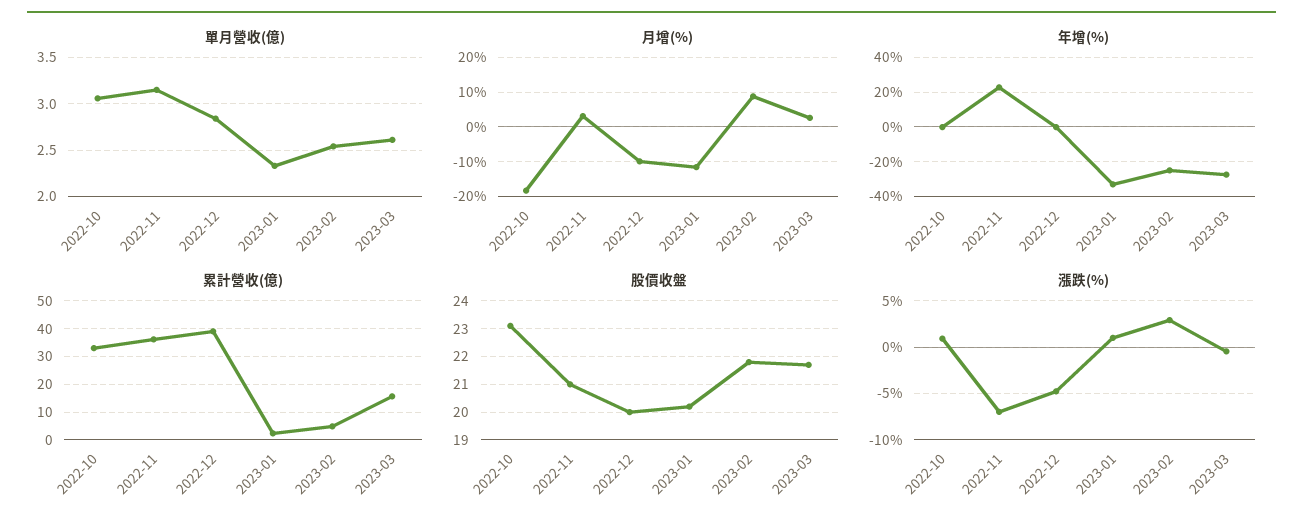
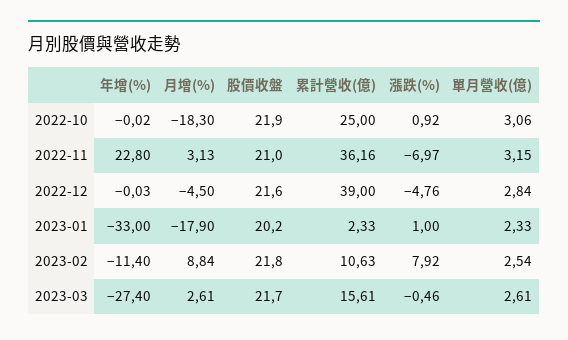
  {
    "單月營收(億)": {
      "2022-10": 3.06,
      "2022-11": 3.15,
      "2022-12": 2.84,
      "2023-01": 2.33,
      "2023-02": 2.54,
      "2023-03": 2.61
    },
    "月增(%)": {
      "2022-10": -18.3,
      "2022-11": 3.13,
-     "2022-12": -10,
+     "2022-12": -4.5,
-     "2023-01": -12,
+     "2023-01": -17.9,
      "2023-02": 8.84,
      "2023-03": 2.61
    },
    "年增(%)": {
      "2022-10": -0.02,
      "2022-11": 22.8,
      "2022-12": -0.03,
      "2023-01": -33,
-     "2023-02": -25,
+     "2023-02": -11.4,
      "2023-03": -27.4
    },
    "累計營收(億)": {
-     "2022-10": 32.5,
+     "2022-10": 25,
      "2022-11": 36.16,
      "2022-12": 39,
      "2023-01": 2.33,
-     "2023-02": 5,
+     "2023-02": 10.63,
      "2023-03": 15.61
    },
    "股價收盤": {
-     "2022-10": 23,
+     "2022-10": 21.9,
      "2022-11": 21,
-     "2022-12": 20,
+     "2022-12": 21.6,
      "2023-01": 20.2,
      "2023-02": 21.8,
      "2023-03": 21.7
    },
    "漲跌(%)": {
      "2022-10": 0.92,
      "2022-11": -6.97,
      "2022-12": -4.76,
      "2023-01": 1,
-     "2023-02": 3,
+     "2023-02": 7.92,
      "2023-03": -0.46
    }
  }

